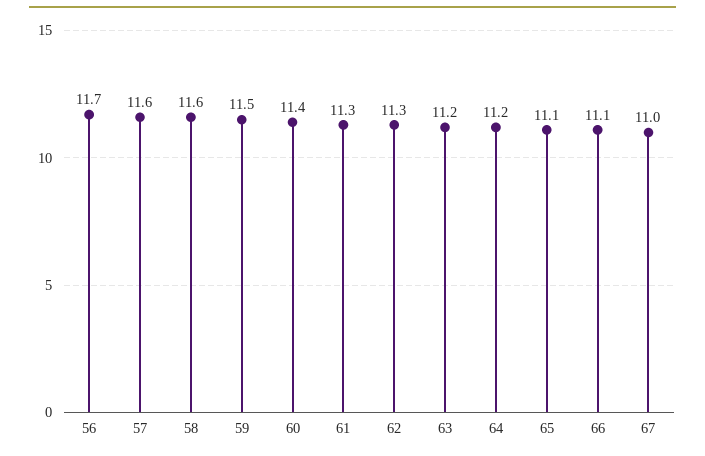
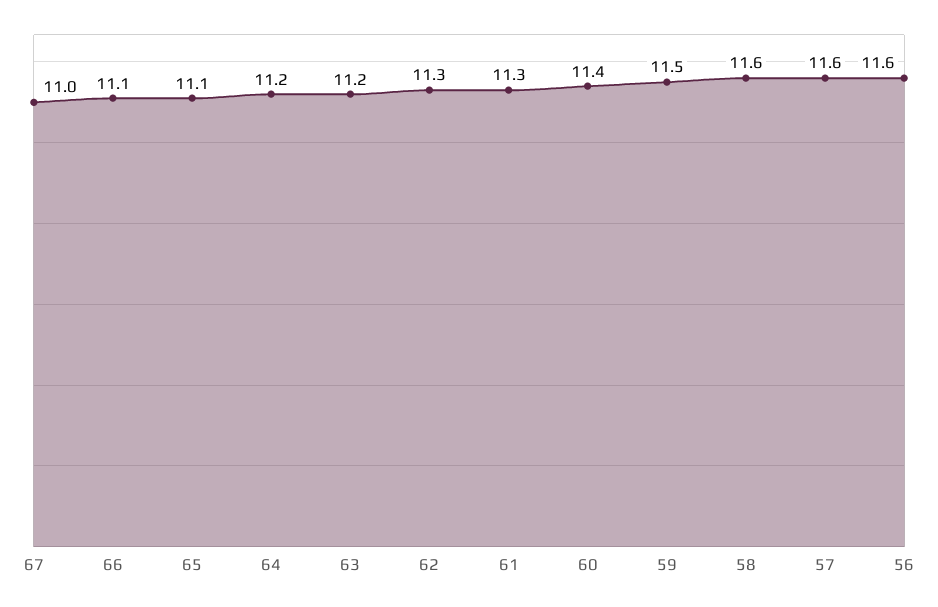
  {
-   "56": 11.7,
+   "56": 11.6,
    "57": 11.6,
    "58": 11.6,
    "59": 11.5,
    "60": 11.4,
    "61": 11.3,
    "62": 11.3,
    "63": 11.2,
    "64": 11.2,
    "65": 11.1,
    "66": 11.1,
    "67": 11
  }

